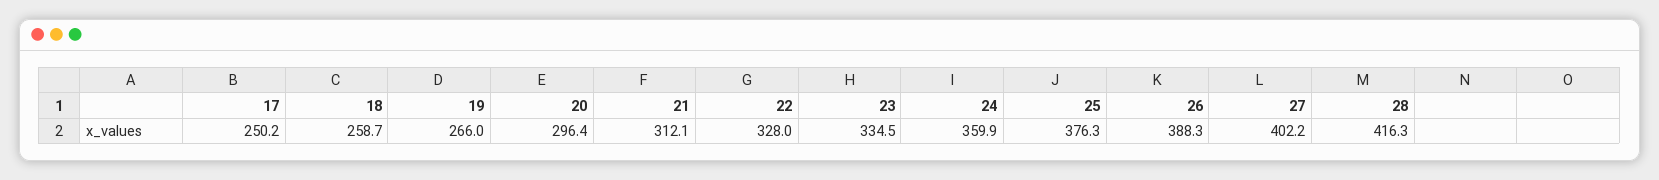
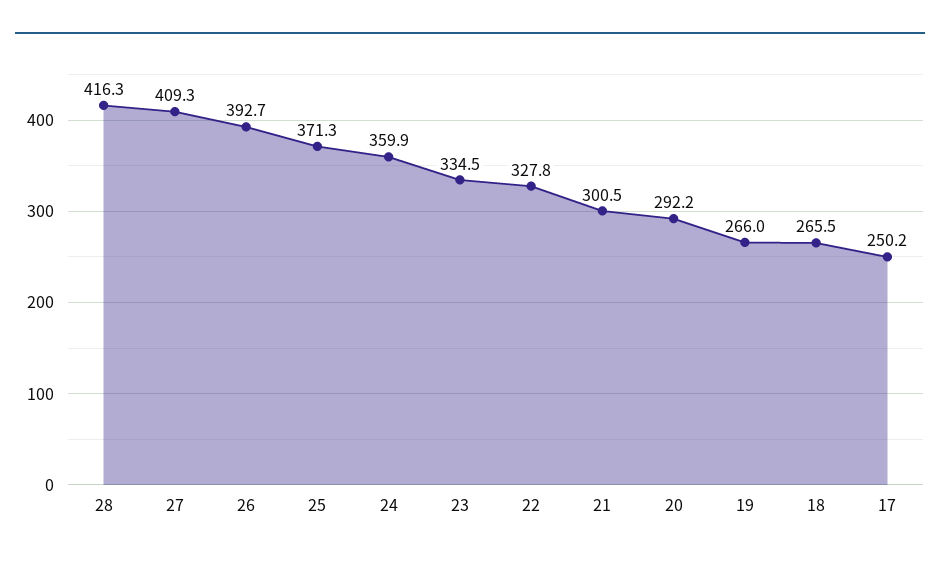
  {
    "17": 250.2,
-   "18": 258.7,
+   "18": 265.5,
    "19": 266,
-   "20": 296.4,
+   "20": 292.2,
-   "21": 312.1,
+   "21": 300.5,
-   "22": 328,
+   "22": 327.8,
    "23": 334.5,
    "24": 359.9,
-   "25": 376.3,
+   "25": 371.3,
-   "26": 388.3,
+   "26": 392.7,
-   "27": 402.2,
+   "27": 409.3,
    "28": 416.3
  }

